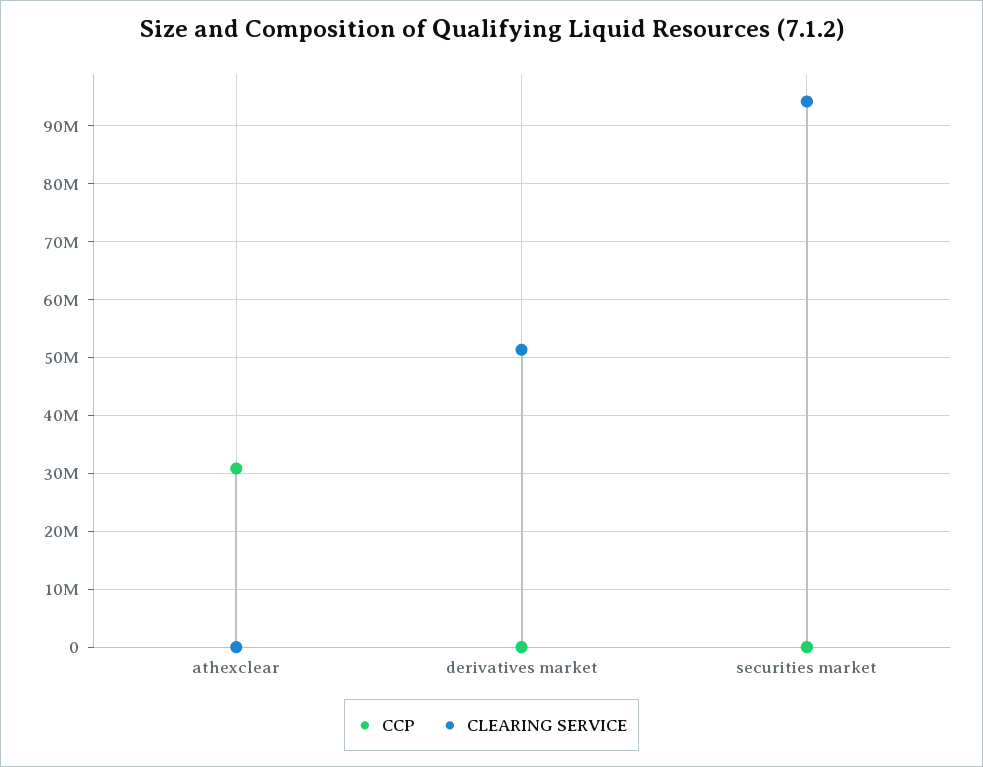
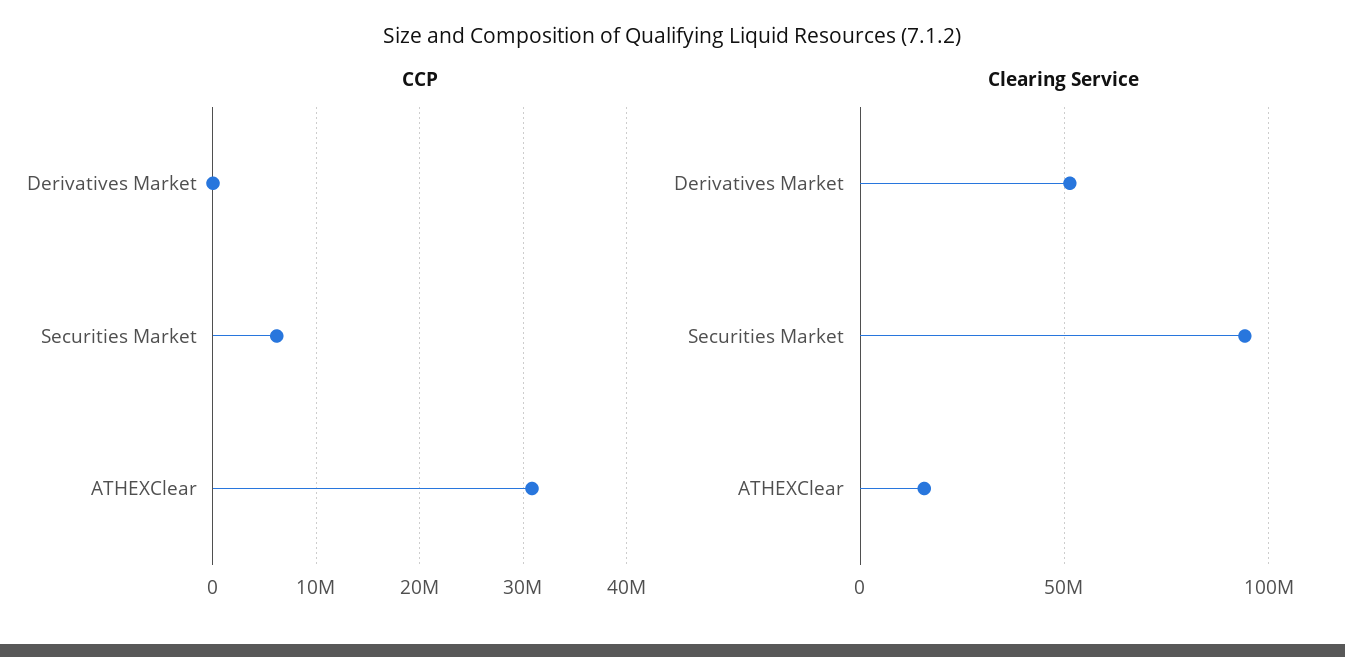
  {
    "CCP": {
      "athexclear": 31000000,
      "derivatives market": 0,
-     "securities market": 0
+     "securities market": 6000000
    },
    "CLEARING SERVICE": {
-     "athexclear": 0,
+     "athexclear": 15000000,
      "derivatives market": 52000000,
      "securities market": 94000000
    }
  }

